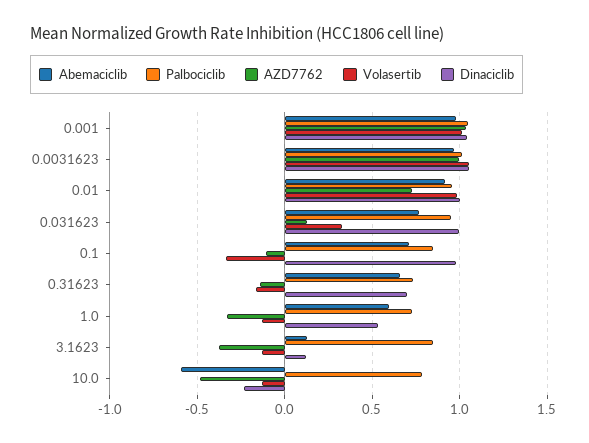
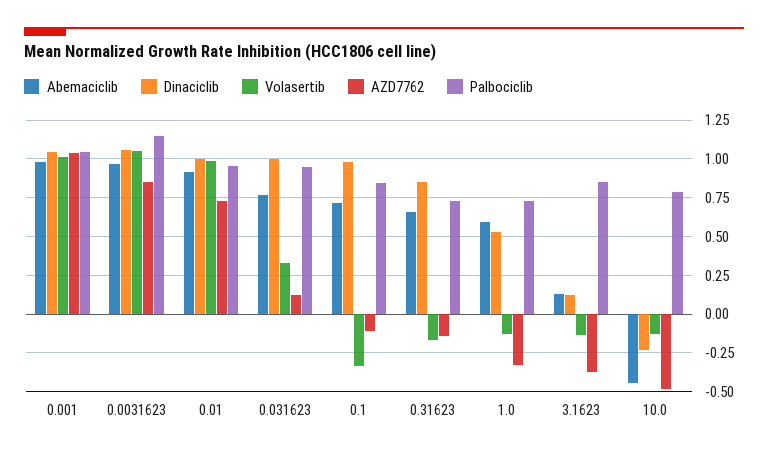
  {
    "Abemaciclib": {
      "0.001": 1,
      "0.0031623": 0.95,
      "0.01": 0.9,
      "0.031623": 0.75,
      "0.1": 0.7,
      "0.31623": 0.65,
      "1.0": 0.6,
      "3.1623": 0.15,
-     "10.0": -0.6
+     "10.0": -0.45
    },
    "Palbociclib": {
      "0.001": 1.05,
-     "0.0031623": 1,
+     "0.0031623": 1.15,
      "0.01": 0.95,
      "0.031623": 0.95,
      "0.1": 0.85,
      "0.31623": 0.75,
      "1.0": 0.75,
      "3.1623": 0.85,
      "10.0": 0.8
    },
    "AZD7762": {
      "0.001": 1.05,
-     "0.0031623": 1,
+     "0.0031623": 0.85,
      "0.01": 0.75,
      "0.031623": 0.15,
      "0.1": -0.1,
      "0.31623": -0.15,
      "1.0": -0.35,
      "3.1623": -0.4,
      "10.0": -0.5
    },
    "Volasertib": {
      "0.001": 1,
      "0.0031623": 1.05,
      "0.01": 1,
      "0.031623": 0.35,
      "0.1": -0.35,
      "0.31623": -0.15,
      "1.0": -0.15,
      "3.1623": -0.15,
      "10.0": -0.15
    },
    "Dinaciclib": {
      "0.001": 1.05,
      "0.0031623": 1.05,
      "0.01": 1,
      "0.031623": 1,
      "0.1": 1,
-     "0.31623": 0.7,
+     "0.31623": 0.85,
      "1.0": 0.55,
      "3.1623": 0.1,
      "10.0": -0.25
    }
  }

